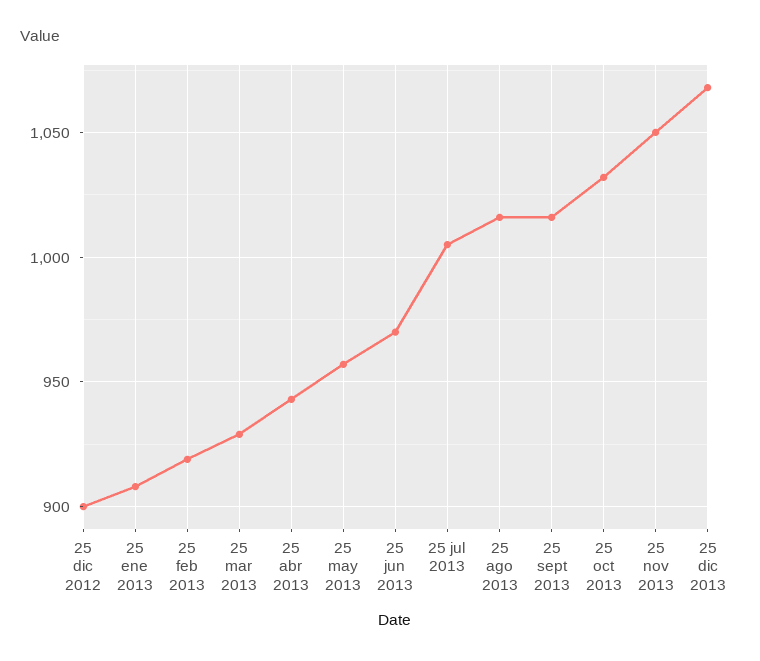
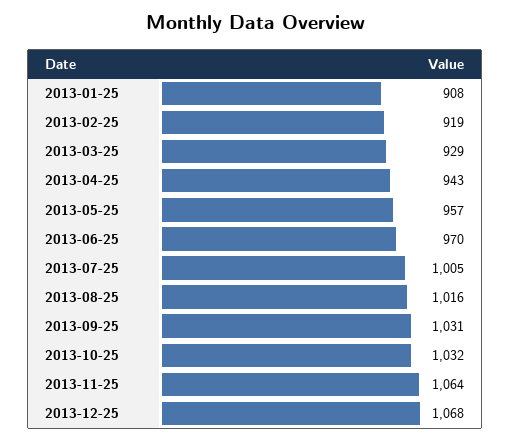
  {
-   "25 dic 2012": 900,
    "25 ene 2013": 908,
    "25 feb 2013": 919,
    "25 mar 2013": 929,
    "25 abr 2013": 943,
    "25 may 2013": 957,
    "25 jun 2013": 970,
    "25 jul 2013": 1005,
    "25 ago 2013": 1016,
-   "25 sept 2013": 1015,
+   "25 sept 2013": 1031,
    "25 oct 2013": 1032,
-   "25 nov 2013": 1050,
+   "25 nov 2013": 1064,
    "25 dic 2013": 1068
  }

